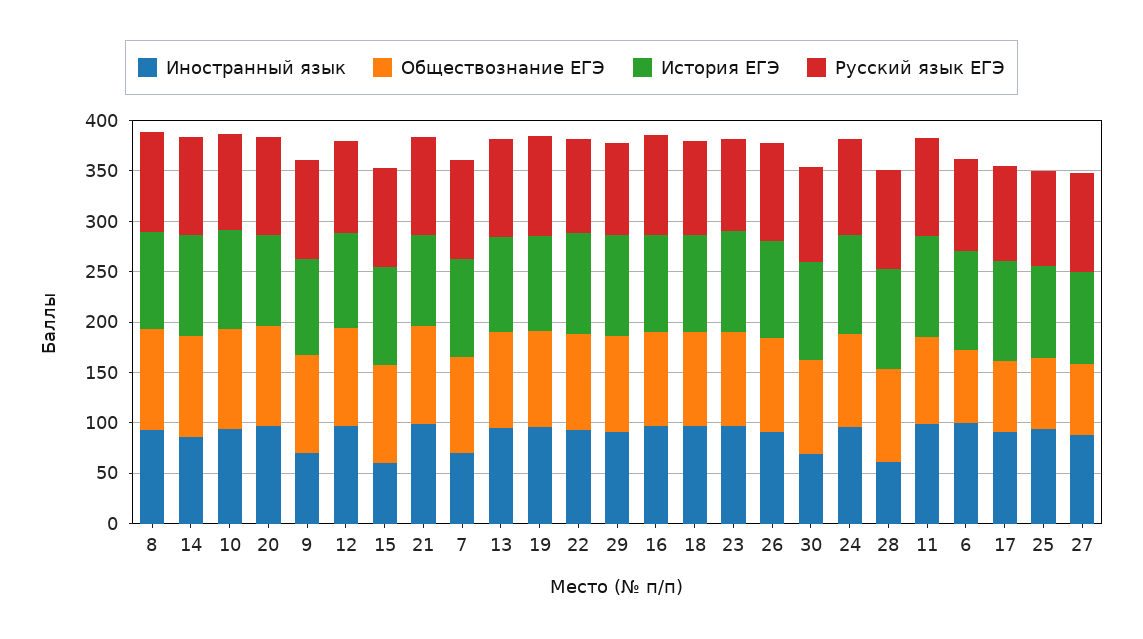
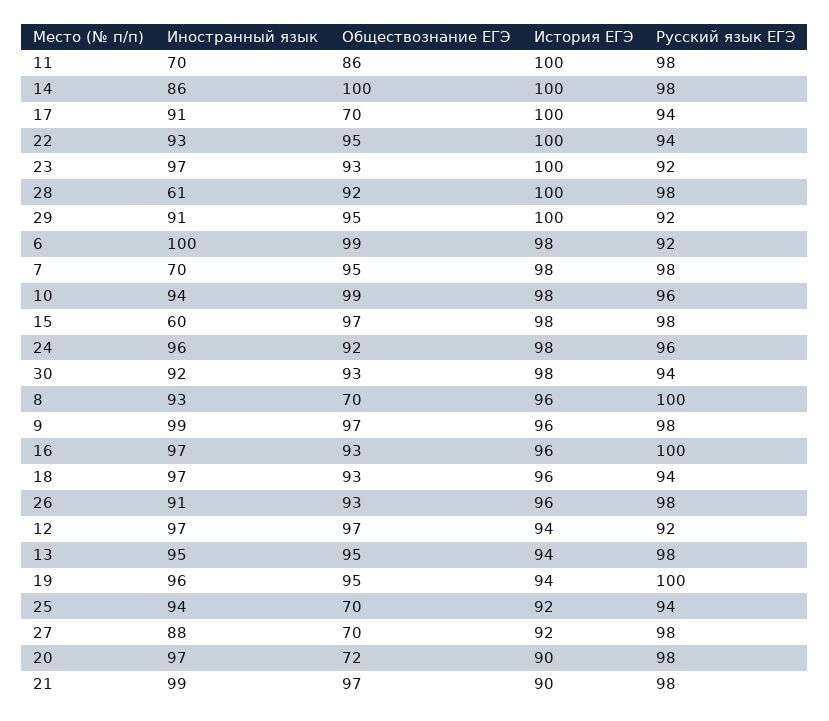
  {
    "Иностранный язык": {
      "8": 93,
      "14": 86,
      "10": 94,
      "20": 97,
-     "9": 70,
+     "9": 99,
      "12": 97,
      "15": 60,
      "21": 99,
      "7": 70,
      "13": 95,
      "19": 96,
      "22": 93,
      "29": 91,
      "16": 97,
      "18": 97,
      "23": 97,
      "26": 91,
-     "30": 70,
+     "30": 92,
      "24": 96,
      "28": 61,
-     "11": 100,
+     "11": 70,
      "6": 100,
      "17": 91,
      "25": 94,
      "27": 88
    },
    "Обществознание ЕГЭ": {
-     "8": 100,
+     "8": 70,
      "14": 100,
      "10": 99,
-     "20": 100,
+     "20": 72,
      "9": 97,
      "12": 97,
      "15": 97,
      "21": 97,
      "7": 95,
      "13": 95,
      "19": 95,
      "22": 95,
      "29": 95,
      "16": 93,
      "18": 93,
      "23": 93,
      "26": 93,
      "30": 93,
      "24": 92,
      "28": 92,
      "11": 86,
-     "6": 70,
+     "6": 99,
      "17": 70,
      "25": 70,
      "27": 70
    },
    "История ЕГЭ": {
      "8": 96,
      "14": 100,
      "10": 98,
      "20": 90,
      "9": 96,
      "12": 94,
      "15": 98,
      "21": 90,
      "7": 98,
      "13": 94,
      "19": 94,
      "22": 100,
      "29": 100,
      "16": 96,
      "18": 96,
      "23": 100,
      "26": 96,
      "30": 98,
      "24": 98,
      "28": 100,
      "11": 100,
      "6": 98,
      "17": 100,
      "25": 92,
      "27": 92
    },
    "Русский язык ЕГЭ": {
      "8": 100,
      "14": 98,
      "10": 96,
      "20": 98,
      "9": 98,
      "12": 92,
      "15": 98,
      "21": 98,
      "7": 98,
      "13": 98,
      "19": 100,
      "22": 94,
      "29": 92,
      "16": 100,
      "18": 94,
      "23": 92,
      "26": 98,
      "30": 94,
      "24": 96,
      "28": 98,
      "11": 98,
      "6": 92,
      "17": 94,
      "25": 94,
      "27": 98
    }
  }

